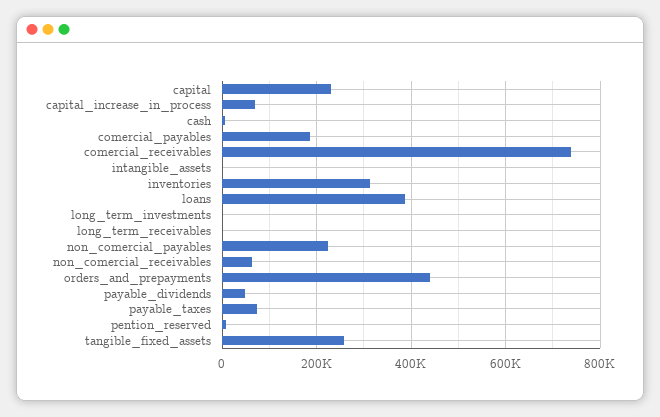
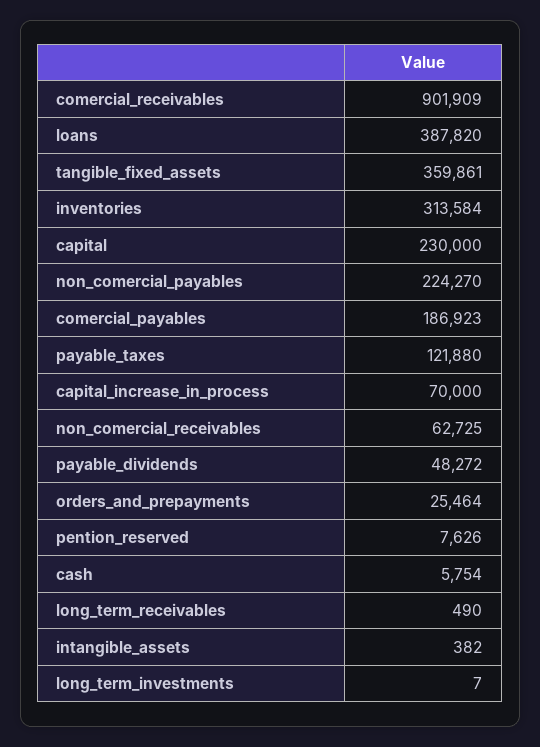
  {
    "capital": 230000,
    "capital_increase_in_process": 70000,
    "cash": 5754,
    "comercial_payables": 186923,
-   "comercial_receivables": 740000,
+   "comercial_receivables": 901909,
    "intangible_assets": 382,
    "inventories": 313584,
    "loans": 387820,
    "long_term_investments": 7,
    "long_term_receivables": 490,
    "non_comercial_payables": 224270,
    "non_comercial_receivables": 62725,
-   "orders_and_prepayments": 440000,
+   "orders_and_prepayments": 25464,
    "payable_dividends": 48272,
-   "payable_taxes": 80000,
+   "payable_taxes": 121880,
    "pention_reserved": 7626,
-   "tangible_fixed_assets": 260000
+   "tangible_fixed_assets": 359861
  }

